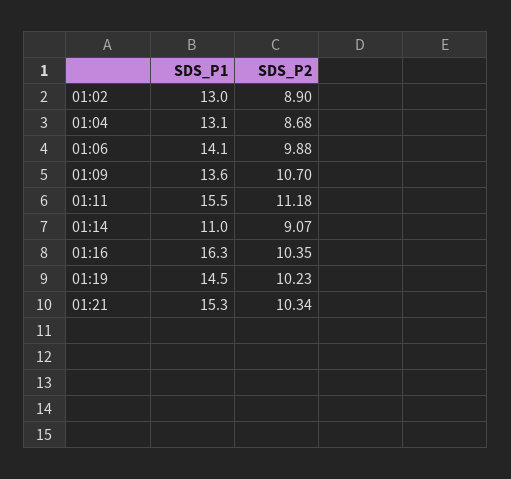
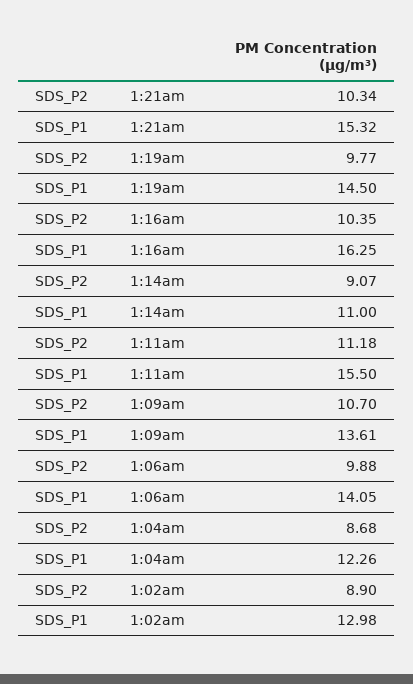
  {
    "SDS_P1": {
      "01:02": 12.98,
-     "01:04": 13.1,
+     "01:04": 12.26,
      "01:06": 14.05,
      "01:09": 13.61,
      "01:11": 15.5,
      "01:14": 11,
      "01:16": 16.25,
      "01:19": 14.5,
      "01:21": 15.32
    },
    "SDS_P2": {
      "01:02": 8.9,
      "01:04": 8.68,
      "01:06": 9.88,
      "01:09": 10.7,
      "01:11": 11.18,
      "01:14": 9.07,
      "01:16": 10.35,
-     "01:19": 10.23,
+     "01:19": 9.77,
      "01:21": 10.34
    }
  }

